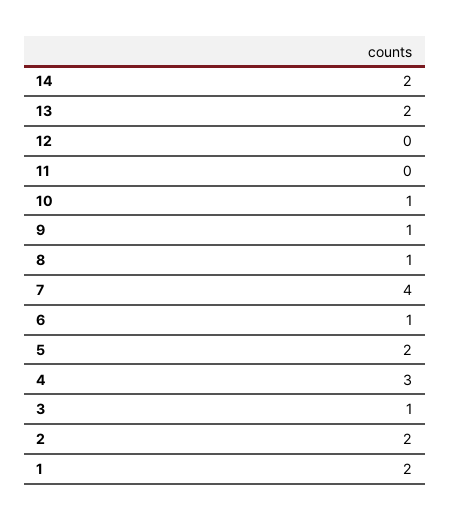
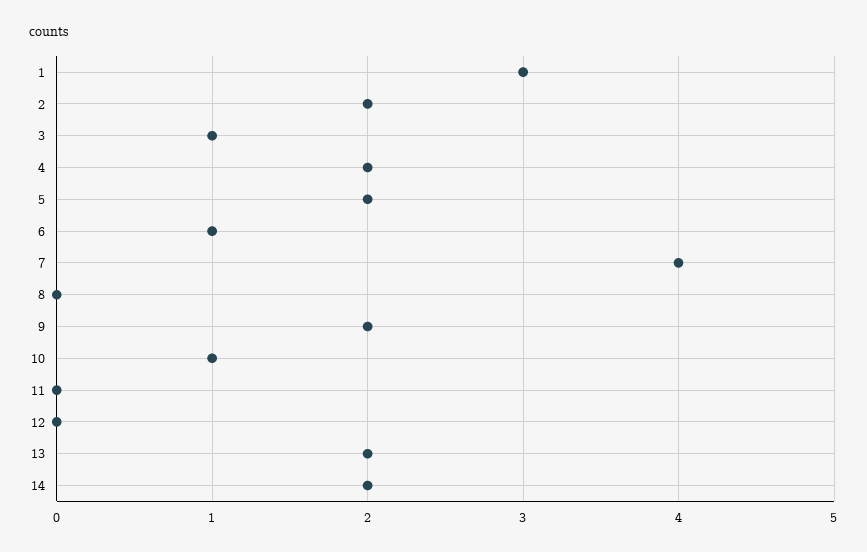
  {
    "14": 2,
    "13": 2,
    "12": 0,
    "11": 0,
    "10": 1,
-   "9": 1,
+   "9": 2,
-   "8": 1,
+   "8": 0,
    "7": 4,
    "6": 1,
    "5": 2,
-   "4": 3,
+   "4": 2,
    "3": 1,
    "2": 2,
-   "1": 2
+   "1": 3
  }

